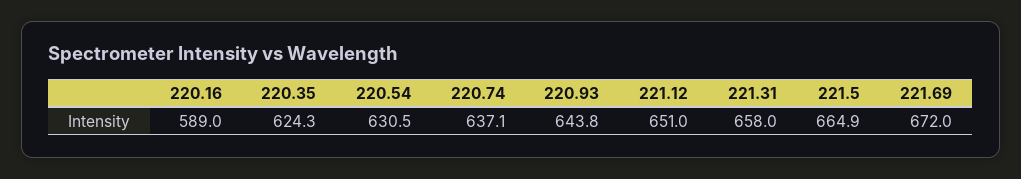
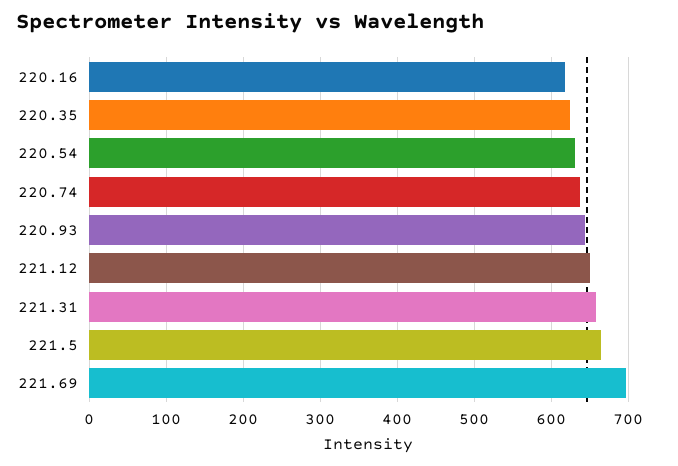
  {
-   "220.16": 589,
+   "220.16": 620,
    "220.35": 624.3,
    "220.54": 630.5,
    "220.74": 637.1,
    "220.93": 643.8,
    "221.12": 651,
    "221.31": 658,
    "221.5": 664.9,
-   "221.69": 672
+   "221.69": 700
  }

